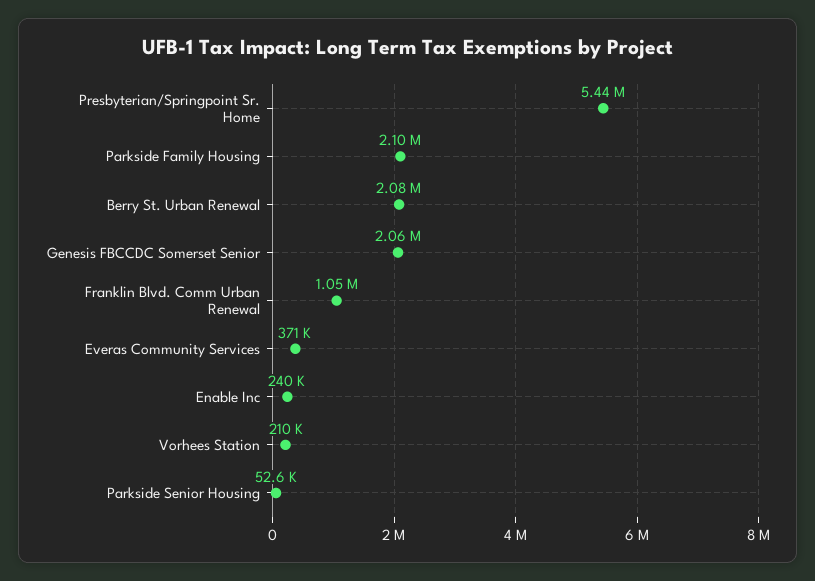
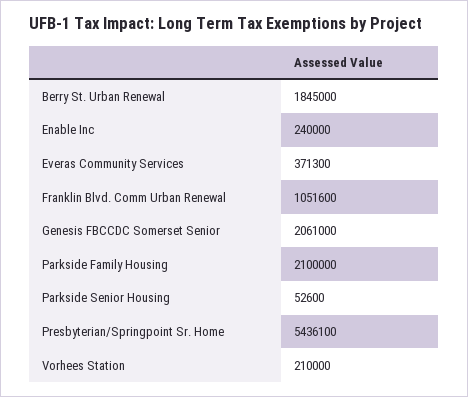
  {
    "Presbyterian/Springpoint Sr. Home": 5436100,
    "Parkside Family Housing": 2100000,
-   "Berry St. Urban Renewal": 2080000,
+   "Berry St. Urban Renewal": 1845000,
    "Genesis FBCCDC Somerset Senior": 2061000,
    "Franklin Blvd. Comm Urban Renewal": 1051600,
    "Everas Community Services": 371300,
    "Enable Inc": 240000,
    "Vorhees Station": 210000,
    "Parkside Senior Housing": 52600
  }

